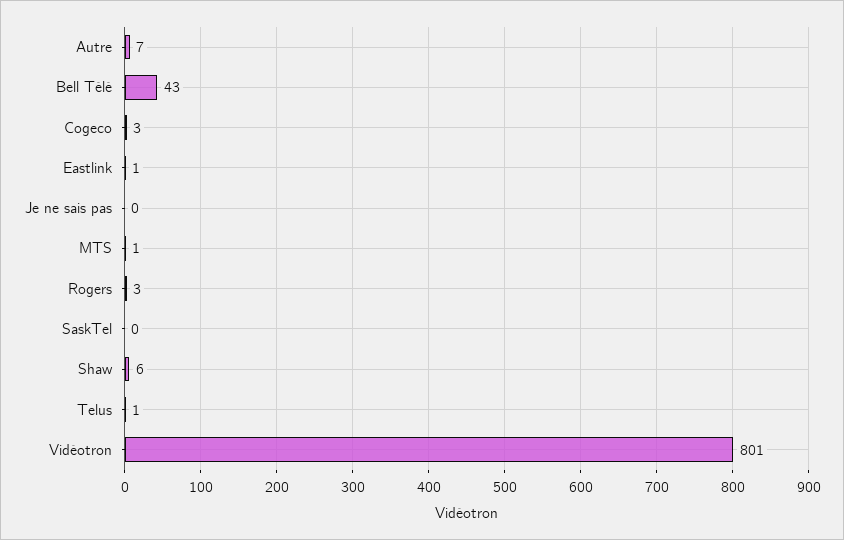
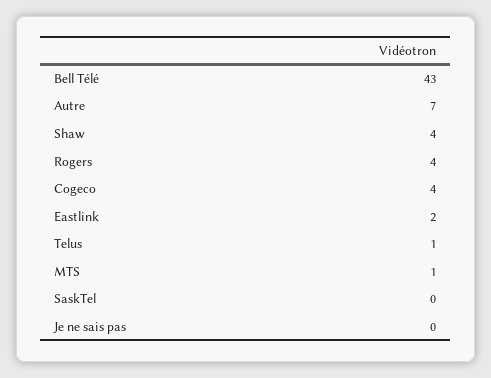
  {
    "Autre": 7,
    "Bell Télé": 43,
-   "Cogeco": 3,
+   "Cogeco": 4,
-   "Eastlink": 1,
+   "Eastlink": 2,
    "Je ne sais pas": 0,
    "MTS": 1,
-   "Rogers": 3,
+   "Rogers": 4,
    "SaskTel": 0,
-   "Shaw": 6,
+   "Shaw": 4,
-   "Telus": 1,
+   "Telus": 1
-   "Vidéotron": 801
  }

